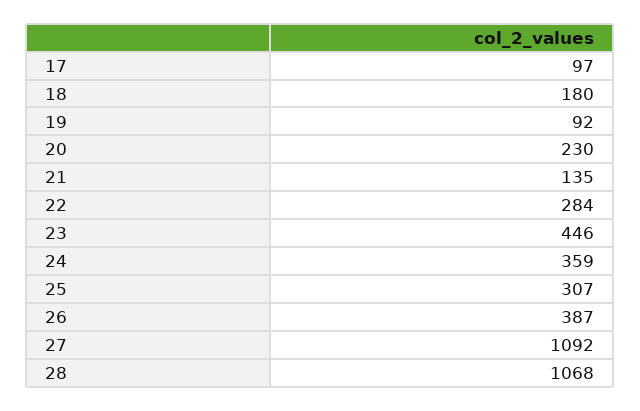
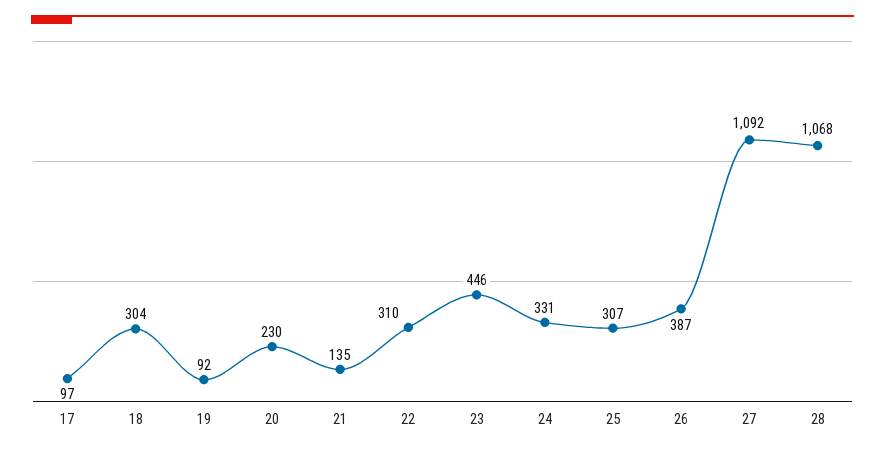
  {
    "17": 97,
-   "18": 180,
+   "18": 304,
    "19": 92,
    "20": 230,
    "21": 135,
-   "22": 284,
+   "22": 310,
    "23": 446,
-   "24": 359,
+   "24": 331,
    "25": 307,
    "26": 387,
    "27": 1092,
    "28": 1068
  }

